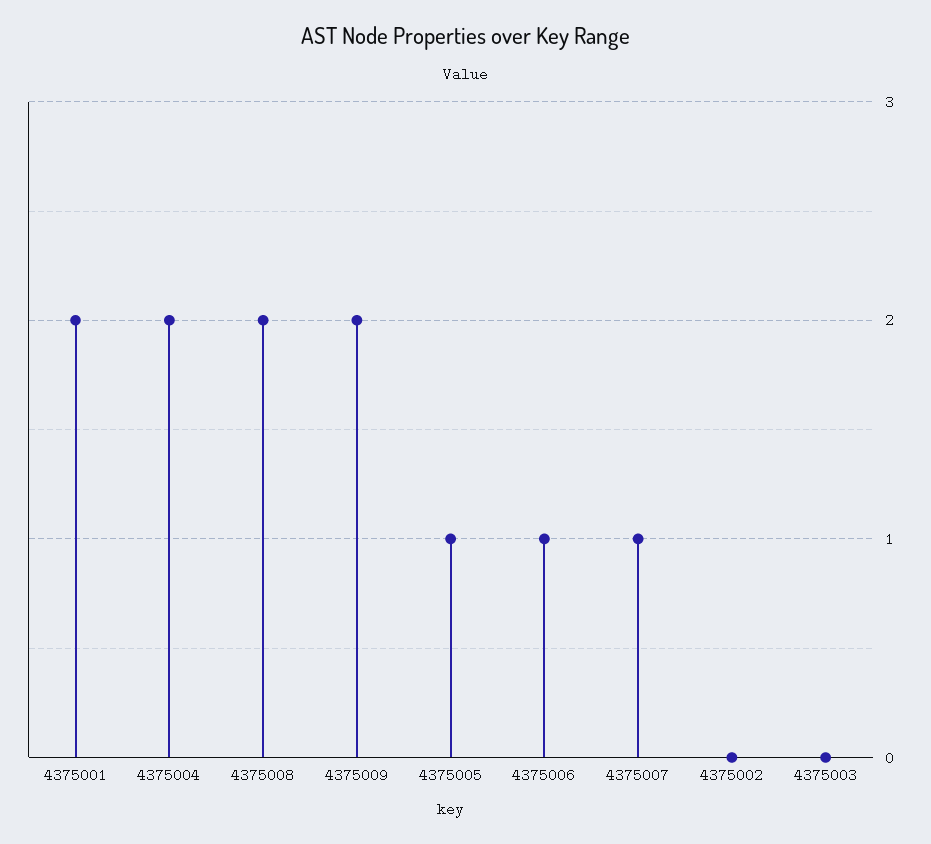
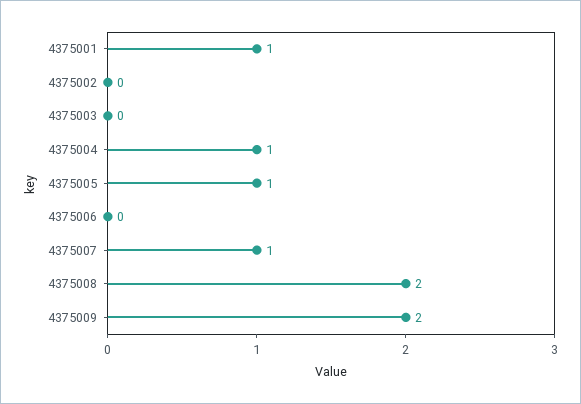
  {
-   "4375001": 2,
+   "4375001": 1,
-   "4375004": 2,
+   "4375004": 1,
    "4375008": 2,
    "4375009": 2,
    "4375005": 1,
-   "4375006": 1,
+   "4375006": 0,
    "4375007": 1,
    "4375002": 0,
    "4375003": 0
  }

